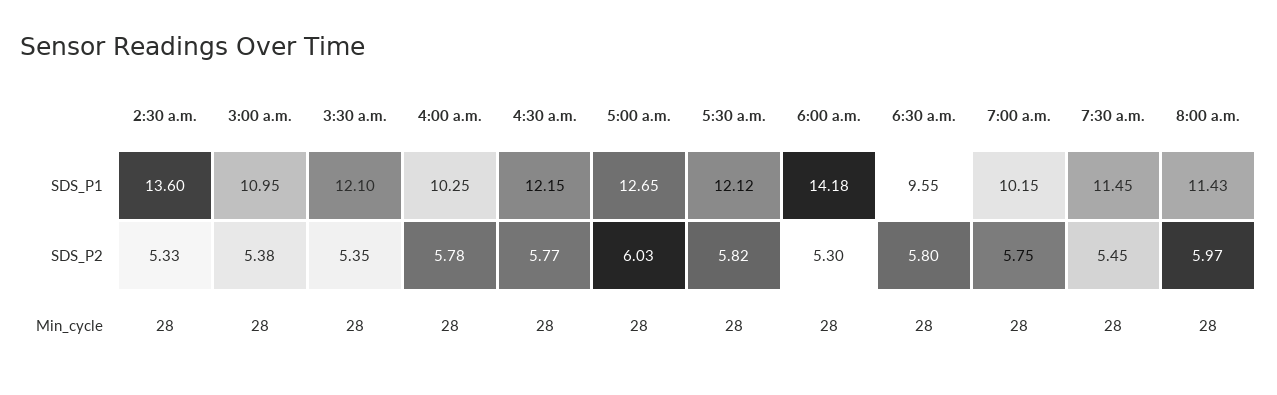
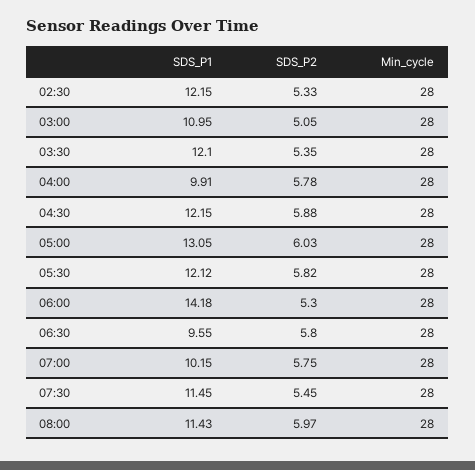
  {
    "2:30 a.m.": {
-     "SDS_P1": 13.6,
+     "SDS_P1": 12.15,
      "SDS_P2": 5.33,
      "Min_cycle": 28
    },
    "3:00 a.m.": {
      "SDS_P1": 10.95,
-     "SDS_P2": 5.38,
+     "SDS_P2": 5.05,
      "Min_cycle": 28
    },
    "3:30 a.m.": {
      "SDS_P1": 12.1,
      "SDS_P2": 5.35,
      "Min_cycle": 28
    },
    "4:00 a.m.": {
-     "SDS_P1": 10.25,
+     "SDS_P1": 9.91,
      "SDS_P2": 5.78,
      "Min_cycle": 28
    },
    "4:30 a.m.": {
      "SDS_P1": 12.15,
-     "SDS_P2": 5.77,
+     "SDS_P2": 5.88,
      "Min_cycle": 28
    },
    "5:00 a.m.": {
-     "SDS_P1": 12.65,
+     "SDS_P1": 13.05,
      "SDS_P2": 6.03,
      "Min_cycle": 28
    },
    "5:30 a.m.": {
      "SDS_P1": 12.12,
      "SDS_P2": 5.82,
      "Min_cycle": 28
    },
    "6:00 a.m.": {
      "SDS_P1": 14.18,
      "SDS_P2": 5.3,
      "Min_cycle": 28
    },
    "6:30 a.m.": {
      "SDS_P1": 9.55,
      "SDS_P2": 5.8,
      "Min_cycle": 28
    },
    "7:00 a.m.": {
      "SDS_P1": 10.15,
      "SDS_P2": 5.75,
      "Min_cycle": 28
    },
    "7:30 a.m.": {
      "SDS_P1": 11.45,
      "SDS_P2": 5.45,
      "Min_cycle": 28
    },
    "8:00 a.m.": {
      "SDS_P1": 11.43,
      "SDS_P2": 5.97,
      "Min_cycle": 28
    }
  }

